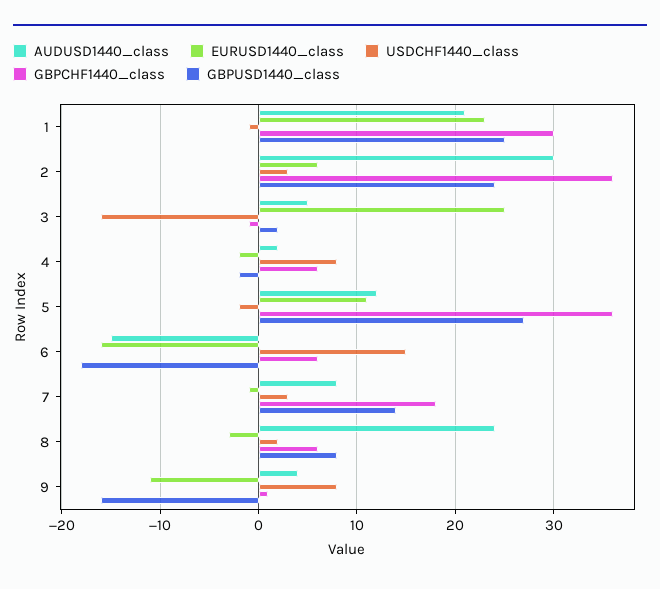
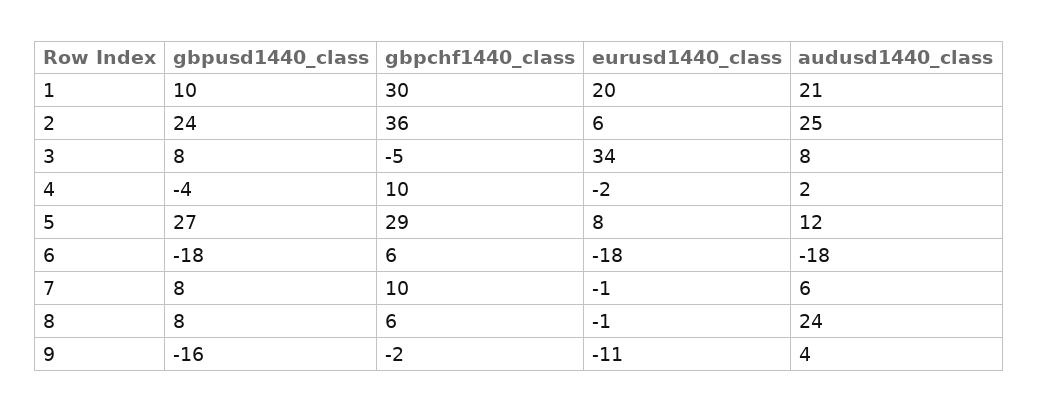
  {
    "AUDUSD1440_class": {
      "1": 21,
-     "2": 30,
+     "2": 25,
-     "3": 5,
+     "3": 8,
      "4": 2,
      "5": 12,
-     "6": -15,
+     "6": -18,
-     "7": 8,
+     "7": 6,
      "8": 24,
      "9": 4
    },
    "EURUSD1440_class": {
-     "1": 23,
+     "1": 20,
      "2": 6,
-     "3": 25,
+     "3": 34,
      "4": -2,
-     "5": 11,
+     "5": 8,
-     "6": -16,
+     "6": -18,
      "7": -1,
-     "8": -3,
+     "8": -1,
      "9": -11
    },
-   "USDCHF1440_class": {
-     "1": -1,
-     "2": 3,
-     "3": -16,
-     "4": 8,
-     "5": -2,
-     "6": 15,
-     "7": 3,
-     "8": 2,
-     "9": 8
-   },
    "GBPCHF1440_class": {
      "1": 30,
      "2": 36,
-     "3": -1,
+     "3": -5,
-     "4": 6,
+     "4": 10,
-     "5": 36,
+     "5": 29,
      "6": 6,
-     "7": 18,
+     "7": 10,
      "8": 6,
-     "9": 1
+     "9": -2
    },
    "GBPUSD1440_class": {
-     "1": 25,
+     "1": 10,
      "2": 24,
-     "3": 2,
+     "3": 8,
-     "4": -2,
+     "4": -4,
      "5": 27,
      "6": -18,
-     "7": 14,
+     "7": 8,
      "8": 8,
      "9": -16
    }
  }

